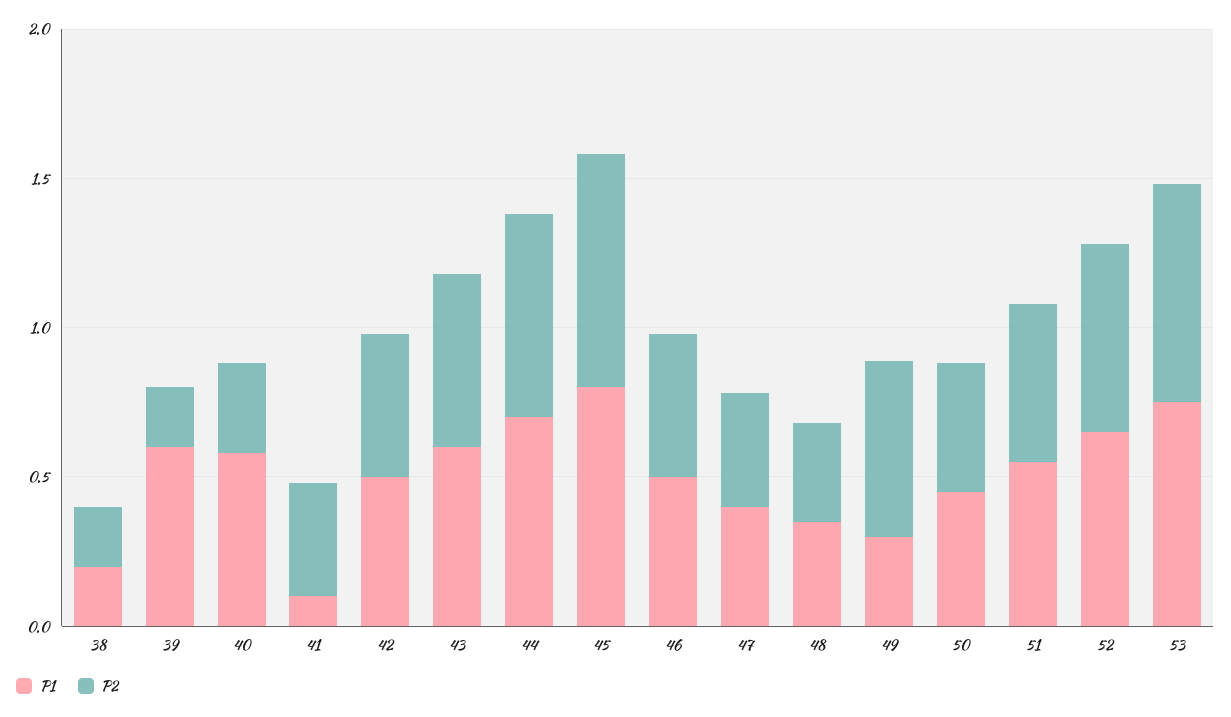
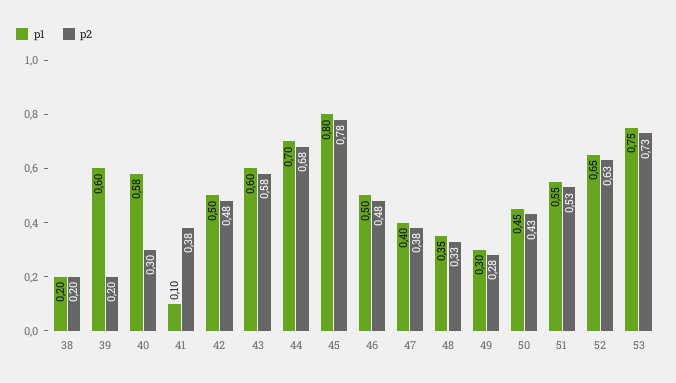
  {
    "P1": {
      "38": 0.2,
      "39": 0.6,
      "40": 0.58,
      "41": 0.1,
      "42": 0.5,
      "43": 0.6,
      "44": 0.7,
      "45": 0.8,
      "46": 0.5,
      "47": 0.4,
      "48": 0.35,
      "49": 0.3,
      "50": 0.45,
      "51": 0.55,
      "52": 0.65,
      "53": 0.75
    },
    "P2": {
      "38": 0.2,
      "39": 0.2,
      "40": 0.3,
      "41": 0.38,
      "42": 0.48,
      "43": 0.58,
      "44": 0.68,
      "45": 0.78,
      "46": 0.48,
      "47": 0.38,
      "48": 0.33,
-     "49": 0.6,
+     "49": 0.28,
      "50": 0.43,
      "51": 0.53,
      "52": 0.63,
      "53": 0.73
    }
  }

